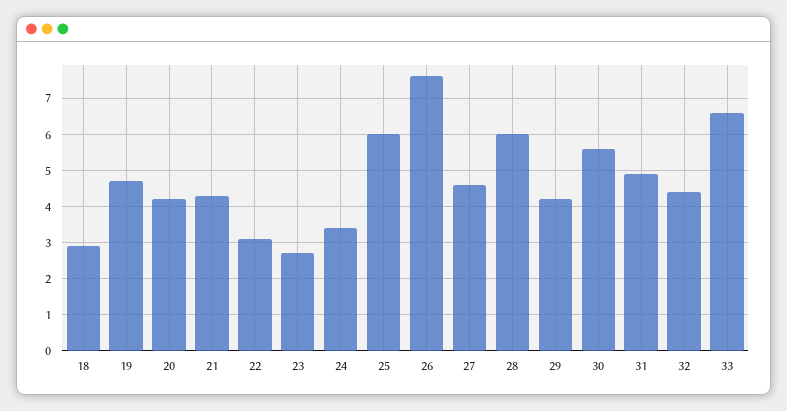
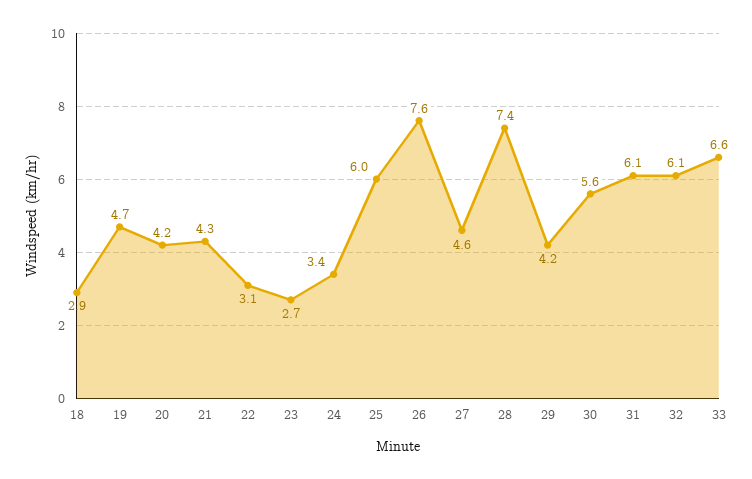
  {
    "18": 2.9,
    "19": 4.7,
    "20": 4.2,
    "21": 4.3,
    "22": 3.1,
    "23": 2.7,
    "24": 3.4,
    "25": 6,
    "26": 7.6,
    "27": 4.6,
-   "28": 6,
+   "28": 7.4,
    "29": 4.2,
    "30": 5.6,
-   "31": 5,
+   "31": 6.1,
-   "32": 4.5,
+   "32": 6.1,
    "33": 6.6
  }

